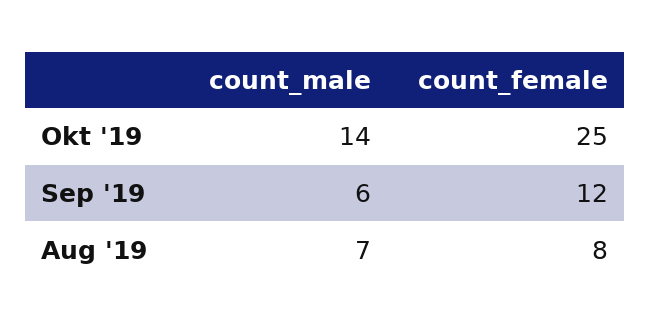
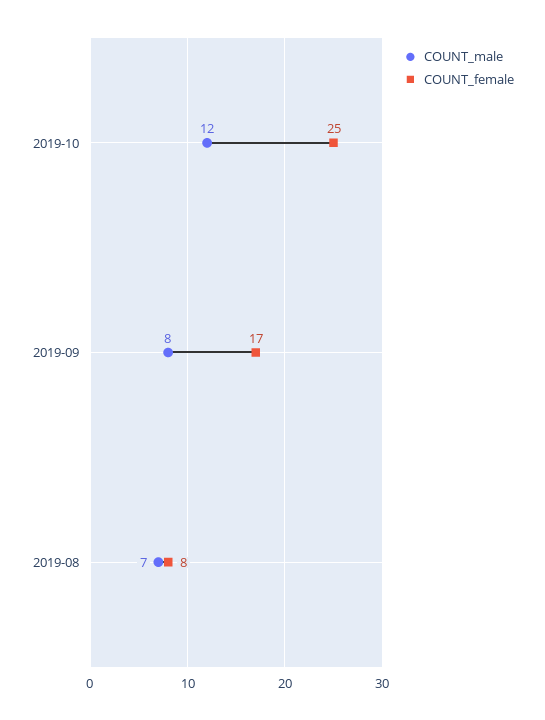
  {
    "count_male": {
-     "Okt '19": 14,
+     "Okt '19": 12,
-     "Sep '19": 6,
+     "Sep '19": 8,
      "Aug '19": 7
    },
    "count_female": {
      "Okt '19": 25,
-     "Sep '19": 12,
+     "Sep '19": 17,
      "Aug '19": 8
    }
  }

